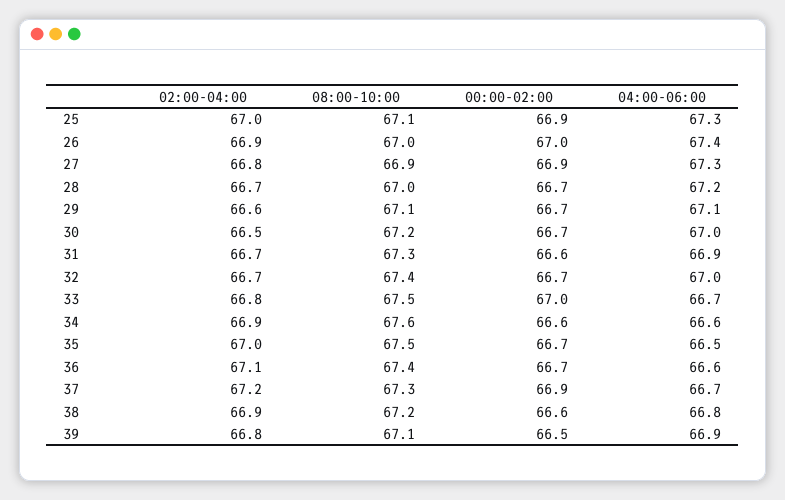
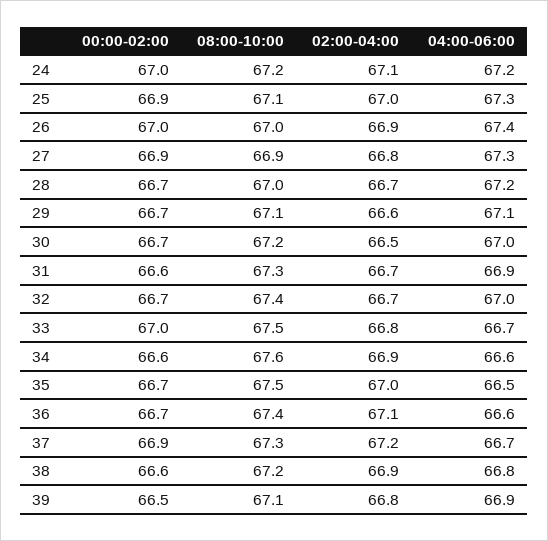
  {
    "02:00-04:00": {
      "25": 67,
      "26": 66.9,
      "27": 66.8,
      "28": 66.7,
      "29": 66.6,
      "30": 66.5,
      "31": 66.7,
      "32": 66.7,
      "33": 66.8,
      "34": 66.9,
      "35": 67,
      "36": 67.1,
      "37": 67.2,
      "38": 66.9,
-     "39": 66.8
+     "39": 66.8,
+     "24": 67.1
    },
    "08:00-10:00": {
      "25": 67.1,
      "26": 67,
      "27": 66.9,
      "28": 67,
      "29": 67.1,
      "30": 67.2,
      "31": 67.3,
      "32": 67.4,
      "33": 67.5,
      "34": 67.6,
      "35": 67.5,
      "36": 67.4,
      "37": 67.3,
      "38": 67.2,
-     "39": 67.1
+     "39": 67.1,
+     "24": 67.2
    },
    "00:00-02:00": {
      "25": 66.9,
      "26": 67,
      "27": 66.9,
      "28": 66.7,
      "29": 66.7,
      "30": 66.7,
      "31": 66.6,
      "32": 66.7,
      "33": 67,
      "34": 66.6,
      "35": 66.7,
      "36": 66.7,
      "37": 66.9,
      "38": 66.6,
-     "39": 66.5
+     "39": 66.5,
+     "24": 67
    },
    "04:00-06:00": {
      "25": 67.3,
      "26": 67.4,
      "27": 67.3,
      "28": 67.2,
      "29": 67.1,
      "30": 67,
      "31": 66.9,
      "32": 67,
      "33": 66.7,
      "34": 66.6,
      "35": 66.5,
      "36": 66.6,
      "37": 66.7,
      "38": 66.8,
-     "39": 66.9
+     "39": 66.9,
+     "24": 67.2
    }
  }

